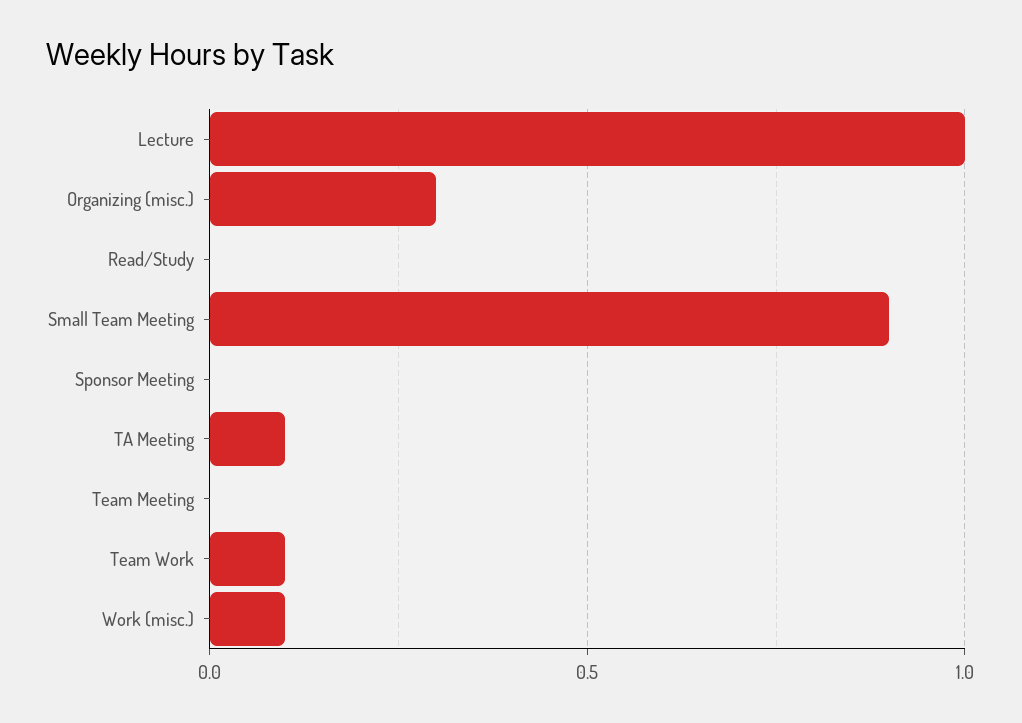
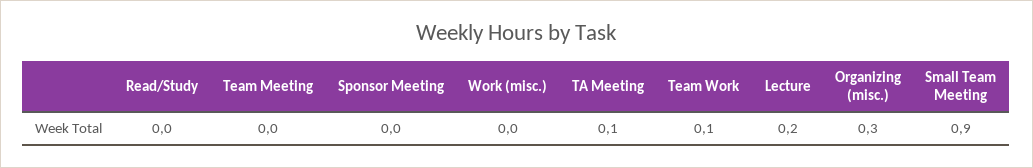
  {
-   "Lecture": 1,
+   "Lecture": 0.2,
    "Organizing (misc.)": 0.3,
    "Read/Study": 0,
    "Small Team Meeting": 0.9,
    "Sponsor Meeting": 0,
    "TA Meeting": 0.1,
    "Team Meeting": 0,
    "Team Work": 0.1,
-   "Work (misc.)": 0.1
+   "Work (misc.)": 0
  }

